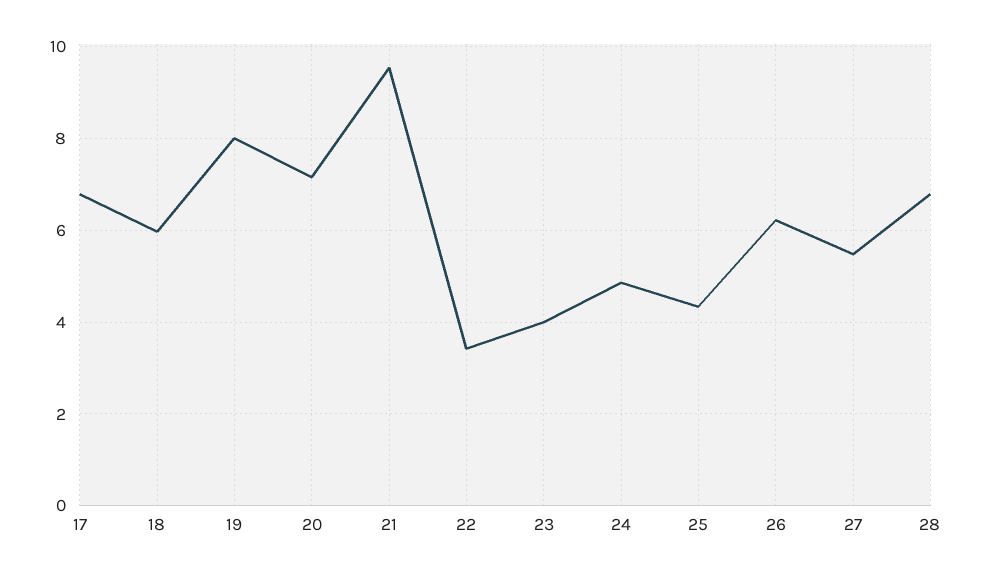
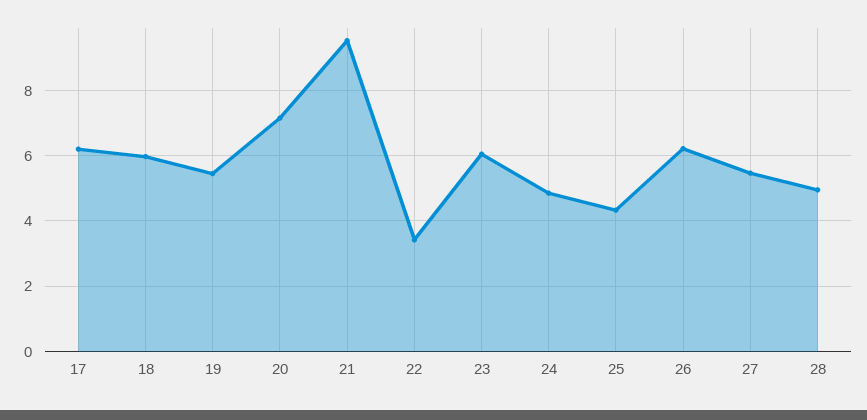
  {
-   "17": 6.8,
+   "17": 6.2,
    "18": 6,
-   "19": 8,
+   "19": 5.4,
    "20": 7.2,
    "21": 9.6,
    "22": 3.4,
-   "23": 4,
+   "23": 6,
    "24": 4.8,
    "25": 4.4,
    "26": 6.2,
    "27": 5.4,
-   "28": 6.8
+   "28": 5
  }

